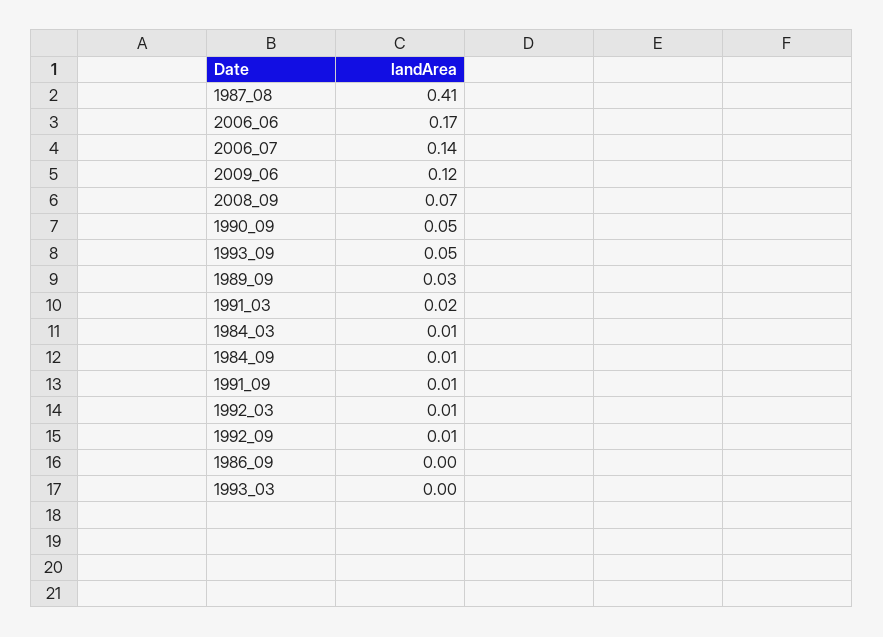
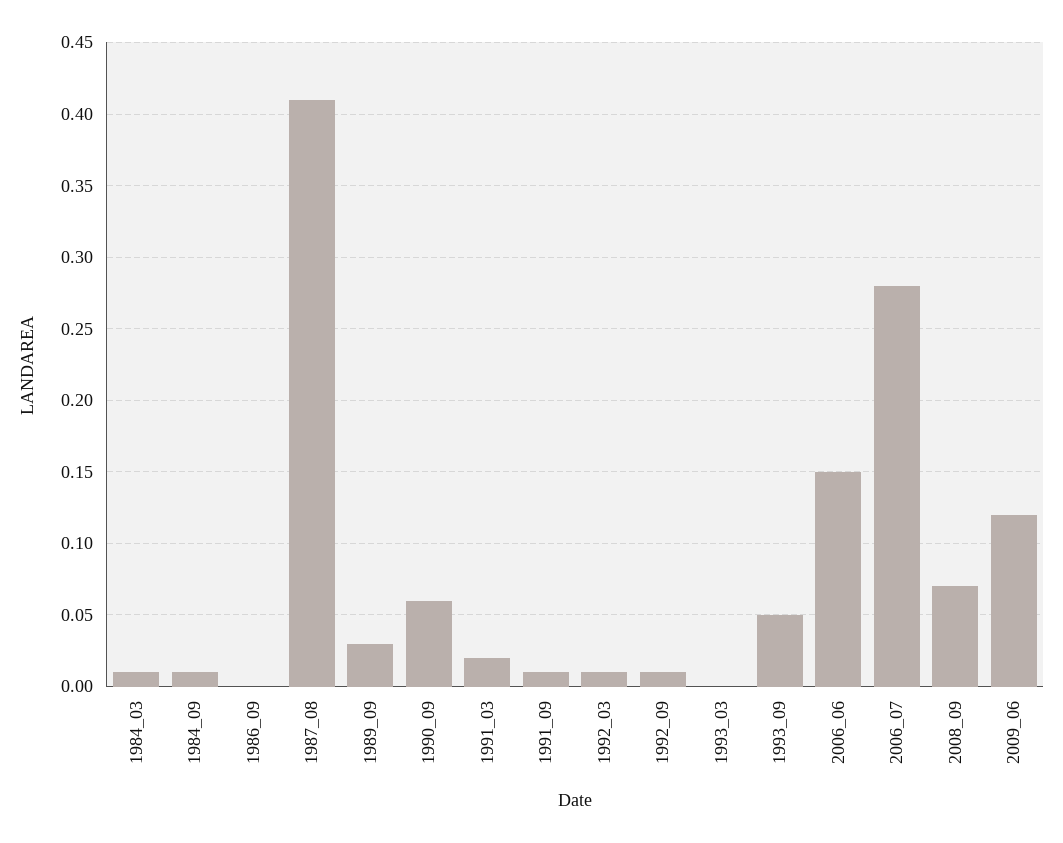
  {
    "1987_08": 0.41,
-   "2006_06": 0.17,
+   "2006_06": 0.15,
-   "2006_07": 0.14,
+   "2006_07": 0.28,
    "2009_06": 0.12,
    "2008_09": 0.07,
-   "1990_09": 0.05,
+   "1990_09": 0.06,
    "1993_09": 0.05,
    "1989_09": 0.03,
    "1991_03": 0.02,
    "1984_03": 0.01,
    "1984_09": 0.01,
    "1991_09": 0.01,
    "1992_03": 0.01,
    "1992_09": 0.01,
    "1986_09": 0,
    "1993_03": 0
  }

